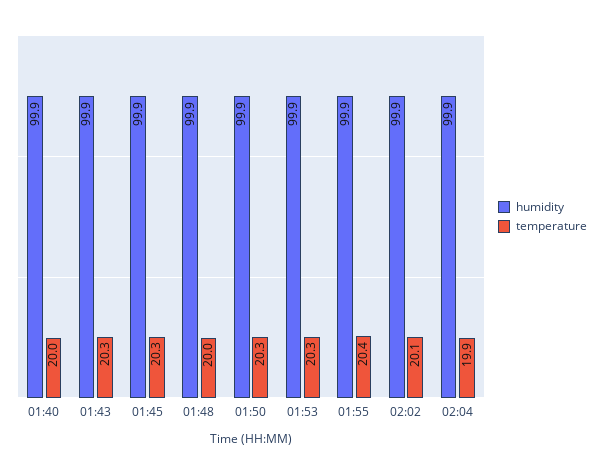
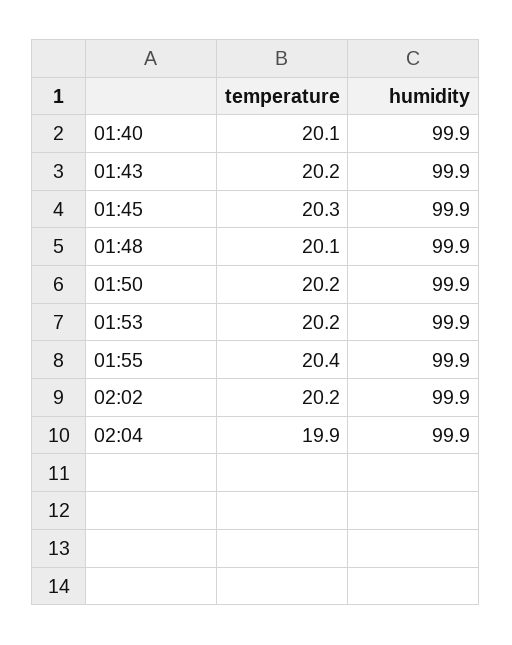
  {
    "humidity": {
      "01:40": 99.9,
      "01:43": 99.9,
      "01:45": 99.9,
      "01:48": 99.9,
      "01:50": 99.9,
      "01:53": 99.9,
      "01:55": 99.9,
      "02:02": 99.9,
      "02:04": 99.9
    },
    "temperature": {
-     "01:40": 20,
+     "01:40": 20.1,
-     "01:43": 20.3,
+     "01:43": 20.2,
      "01:45": 20.3,
-     "01:48": 20,
+     "01:48": 20.1,
-     "01:50": 20.3,
+     "01:50": 20.2,
-     "01:53": 20.3,
+     "01:53": 20.2,
      "01:55": 20.4,
-     "02:02": 20.1,
+     "02:02": 20.2,
      "02:04": 19.9
    }
  }

